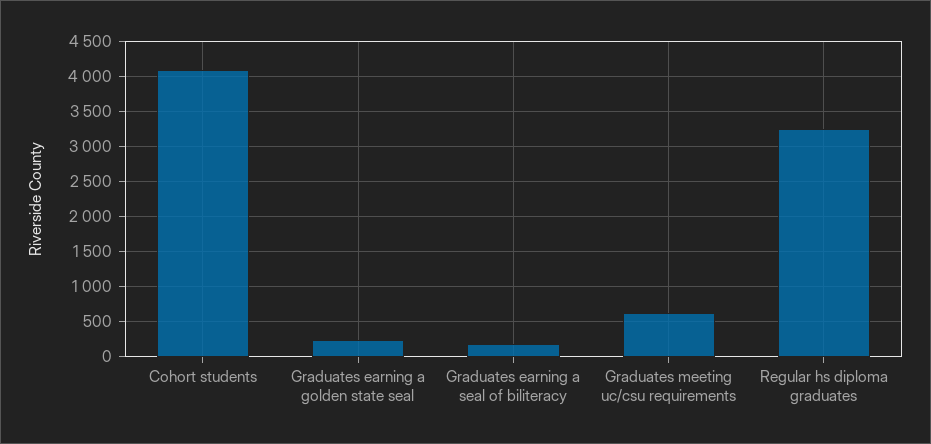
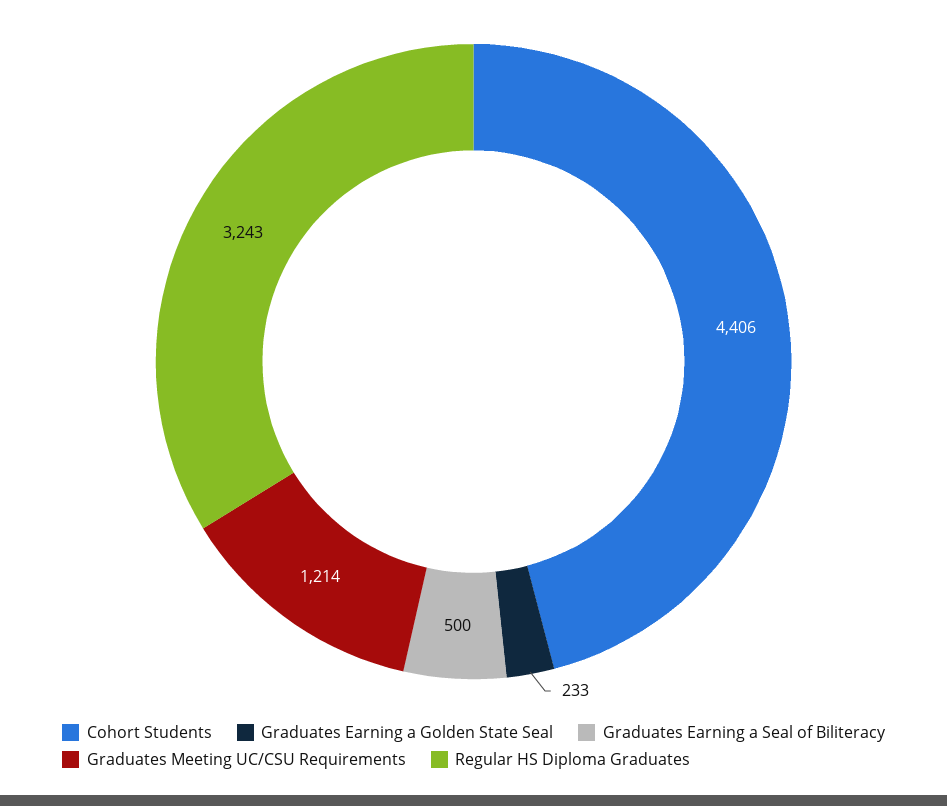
  {
-   "Cohort students": 4100,
+   "Cohort students": 4406,
    "Graduates earning a golden state seal": 233,
-   "Graduates earning a seal of biliteracy": 200,
+   "Graduates earning a seal of biliteracy": 500,
-   "Graduates meeting uc/csu requirements": 600,
+   "Graduates meeting uc/csu requirements": 1214,
    "Regular hs diploma graduates": 3243
  }

